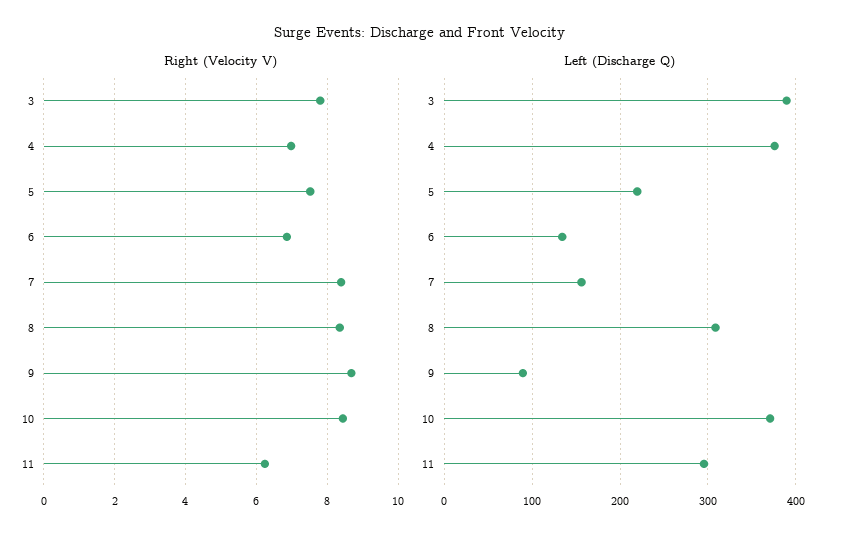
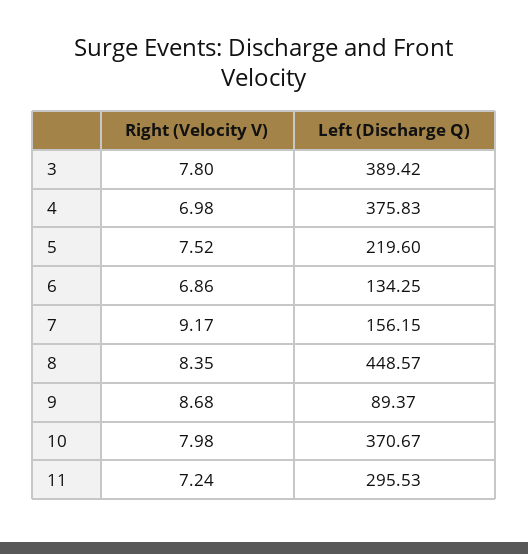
  {
    "Right (Velocity V)": {
      "3": 7.8,
      "4": 6.98,
      "5": 7.52,
      "6": 6.86,
-     "7": 8.4,
+     "7": 9.17,
      "8": 8.35,
      "9": 8.68,
-     "10": 8.4,
+     "10": 7.98,
-     "11": 6.2
+     "11": 7.24
    },
    "Left (Discharge Q)": {
      "3": 389.42,
      "4": 375.83,
      "5": 219.6,
      "6": 134.25,
      "7": 156.15,
-     "8": 310,
+     "8": 448.57,
      "9": 89.37,
      "10": 370.67,
      "11": 295.53
    }
  }

